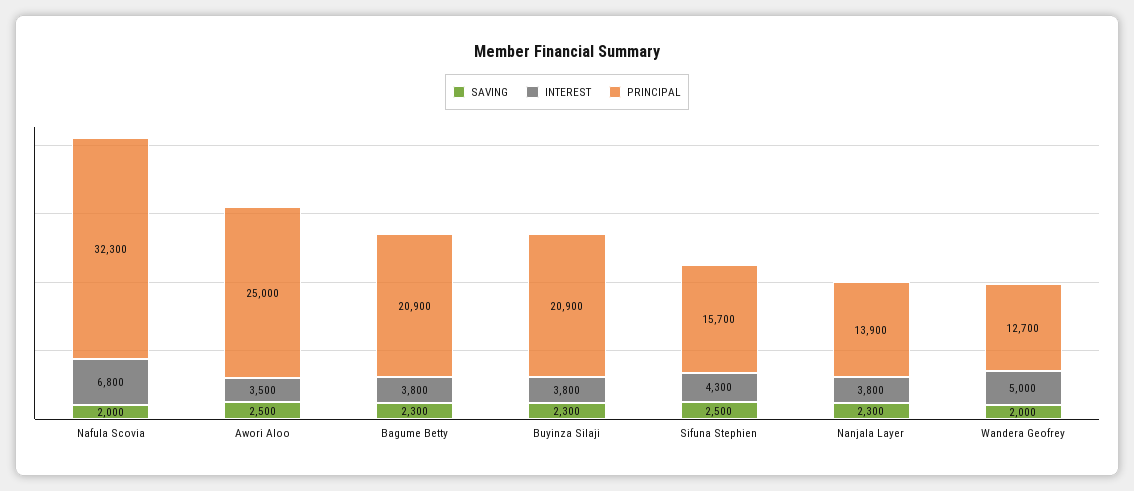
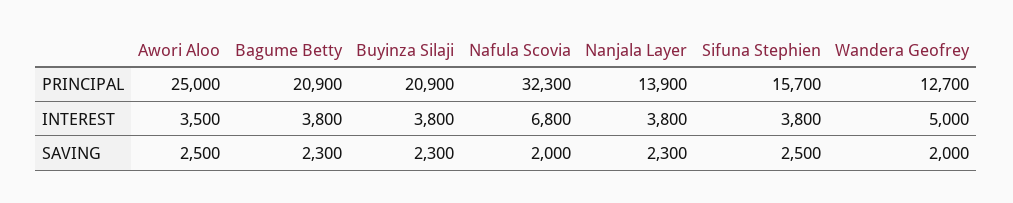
  {
    "SAVING": {
      "Nafula Scovia": 2000,
      "Awori Aloo": 2500,
      "Bagume Betty": 2300,
      "Buyinza Silaji": 2300,
      "Sifuna Stephien": 2500,
      "Nanjala Layer": 2300,
      "Wandera Geofrey": 2000
    },
    "INTEREST": {
      "Nafula Scovia": 6800,
      "Awori Aloo": 3500,
      "Bagume Betty": 3800,
      "Buyinza Silaji": 3800,
-     "Sifuna Stephien": 4300,
+     "Sifuna Stephien": 3800,
      "Nanjala Layer": 3800,
      "Wandera Geofrey": 5000
    },
    "PRINCIPAL": {
      "Nafula Scovia": 32300,
      "Awori Aloo": 25000,
      "Bagume Betty": 20900,
      "Buyinza Silaji": 20900,
      "Sifuna Stephien": 15700,
      "Nanjala Layer": 13900,
      "Wandera Geofrey": 12700
    }
  }

